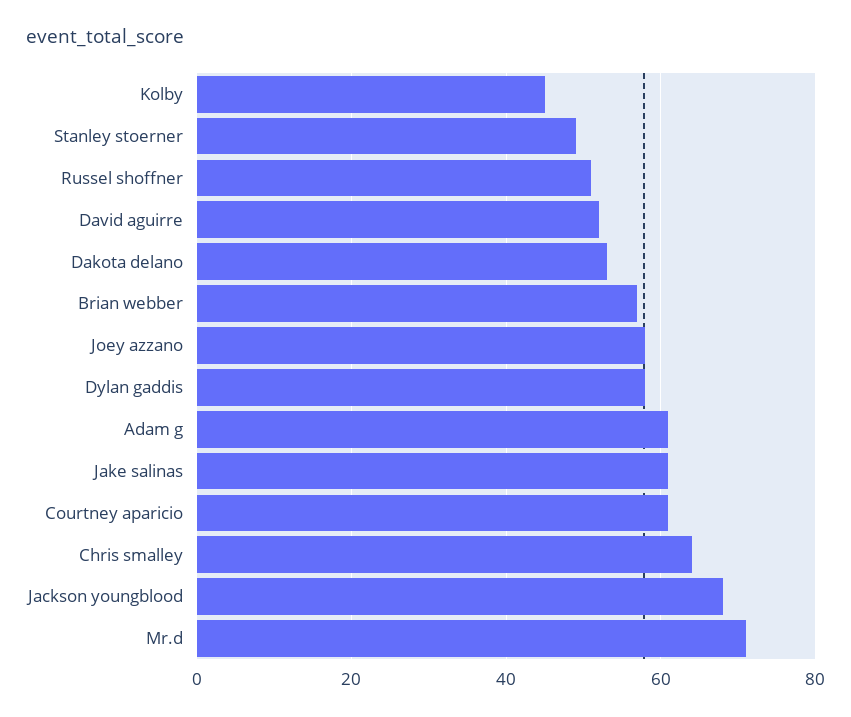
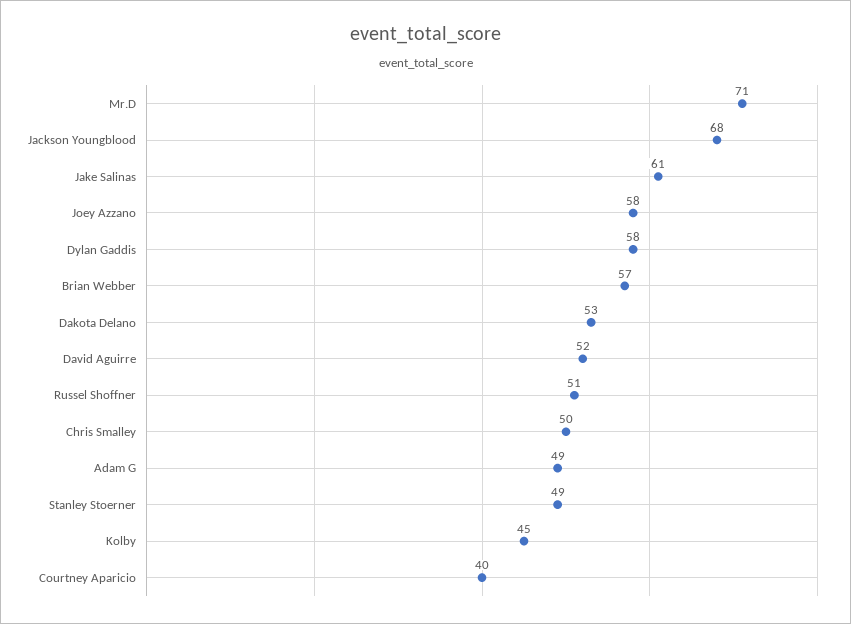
  {
    "Kolby": 45,
    "Stanley stoerner": 49,
    "Russel shoffner": 51,
    "David aguirre": 52,
    "Dakota delano": 53,
    "Brian webber": 57,
    "Joey azzano": 58,
    "Dylan gaddis": 58,
-   "Adam g": 60,
+   "Adam g": 49,
    "Jake salinas": 61,
-   "Courtney aparicio": 60,
+   "Courtney aparicio": 40,
-   "Chris smalley": 65,
+   "Chris smalley": 50,
    "Jackson youngblood": 68,
    "Mr.d": 71
  }

